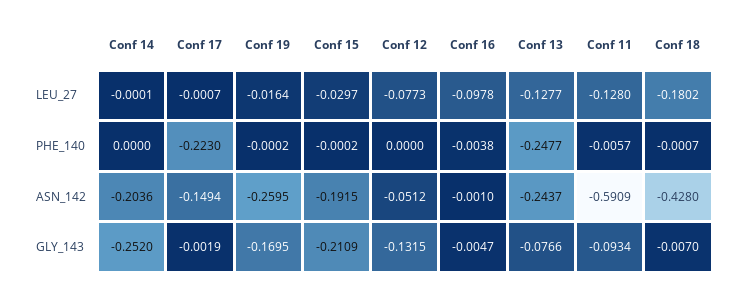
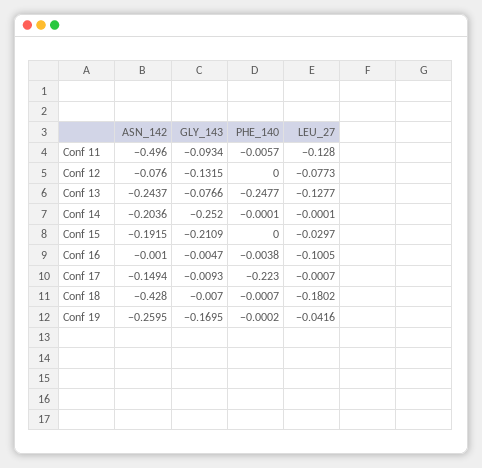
  {
    "Conf 14": {
      "LEU_27": -0.0001,
-     "PHE_140": 0,
+     "PHE_140": -0.0001,
      "ASN_142": -0.2036,
      "GLY_143": -0.252
    },
    "Conf 17": {
      "LEU_27": -0.0007,
      "PHE_140": -0.223,
      "ASN_142": -0.1494,
-     "GLY_143": -0.0019
+     "GLY_143": -0.0093
    },
    "Conf 19": {
-     "LEU_27": -0.0164,
+     "LEU_27": -0.0416,
      "PHE_140": -0.0002,
      "ASN_142": -0.2595,
      "GLY_143": -0.1695
    },
    "Conf 15": {
      "LEU_27": -0.0297,
-     "PHE_140": -0.0002,
+     "PHE_140": 0,
      "ASN_142": -0.1915,
      "GLY_143": -0.2109
    },
    "Conf 12": {
      "LEU_27": -0.0773,
      "PHE_140": 0,
-     "ASN_142": -0.0512,
+     "ASN_142": -0.076,
      "GLY_143": -0.1315
    },
    "Conf 16": {
-     "LEU_27": -0.0978,
+     "LEU_27": -0.1005,
      "PHE_140": -0.0038,
      "ASN_142": -0.001,
      "GLY_143": -0.0047
    },
    "Conf 13": {
      "LEU_27": -0.1277,
      "PHE_140": -0.2477,
      "ASN_142": -0.2437,
      "GLY_143": -0.0766
    },
    "Conf 11": {
      "LEU_27": -0.128,
      "PHE_140": -0.0057,
-     "ASN_142": -0.5909,
+     "ASN_142": -0.496,
      "GLY_143": -0.0934
    },
    "Conf 18": {
      "LEU_27": -0.1802,
      "PHE_140": -0.0007,
      "ASN_142": -0.428,
      "GLY_143": -0.007
    }
  }

